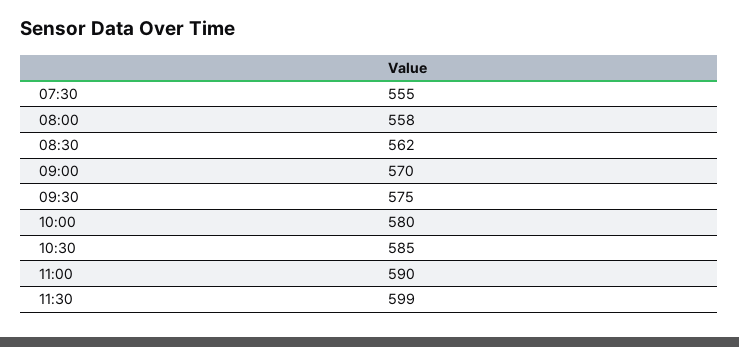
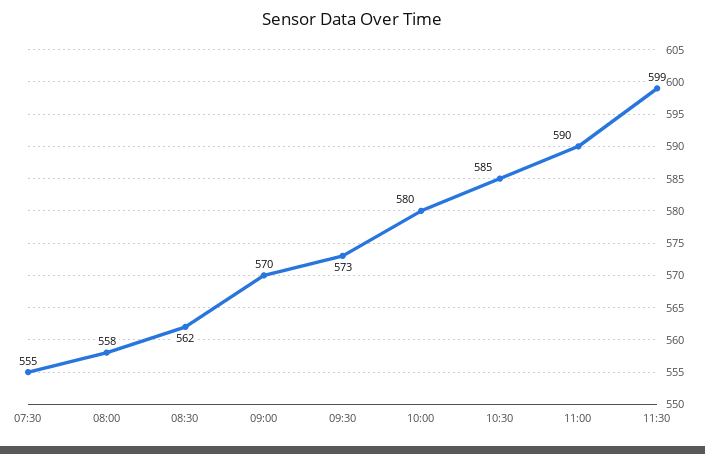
  {
    "07:30": 555,
    "08:00": 558,
    "08:30": 562,
    "09:00": 570,
-   "09:30": 575,
+   "09:30": 573,
    "10:00": 580,
    "10:30": 585,
    "11:00": 590,
    "11:30": 599
  }

